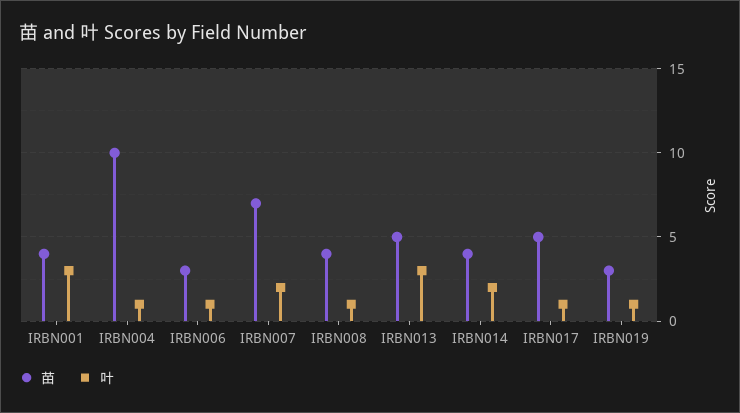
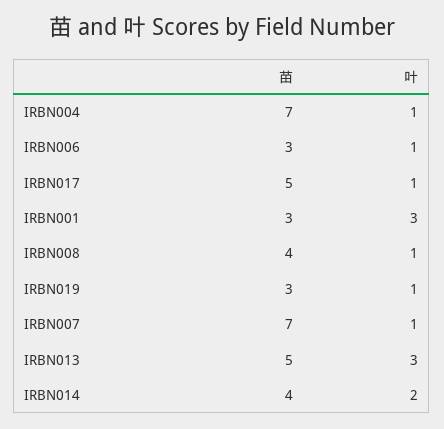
  {
    "苗": {
-     "IRBN001": 4,
+     "IRBN001": 3,
-     "IRBN004": 10,
+     "IRBN004": 7,
      "IRBN006": 3,
      "IRBN007": 7,
      "IRBN008": 4,
      "IRBN013": 5,
      "IRBN014": 4,
      "IRBN017": 5,
      "IRBN019": 3
    },
    "叶": {
      "IRBN001": 3,
      "IRBN004": 1,
      "IRBN006": 1,
-     "IRBN007": 2,
+     "IRBN007": 1,
      "IRBN008": 1,
      "IRBN013": 3,
      "IRBN014": 2,
      "IRBN017": 1,
      "IRBN019": 1
    }
  }

